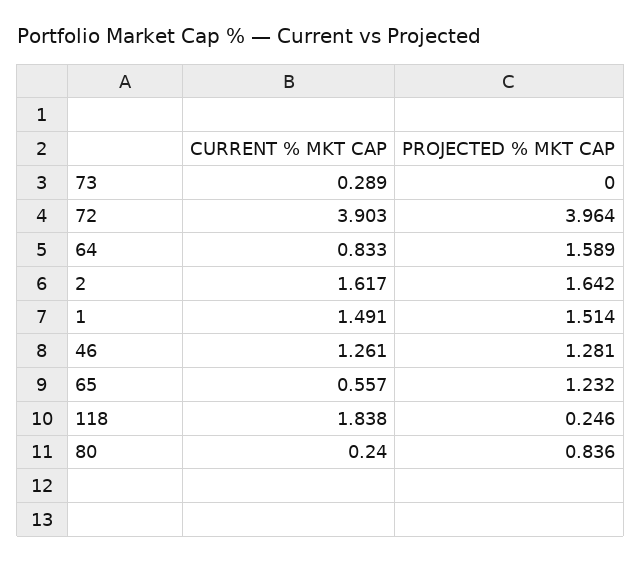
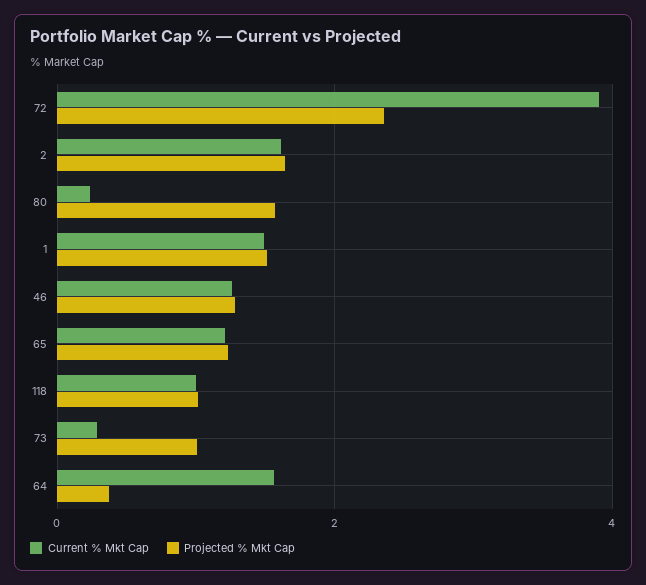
  {
    "CURRENT % MKT CAP": {
      "73": 0.289,
      "72": 3.903,
-     "64": 0.833,
+     "64": 1.6,
      "2": 1.617,
      "1": 1.491,
      "46": 1.261,
-     "65": 0.557,
+     "65": 1.2,
-     "118": 1.838,
+     "118": 1,
      "80": 0.24
    },
    "PROJECTED % MKT CAP": {
-     "73": 0,
+     "73": 1,
-     "72": 3.964,
+     "72": 2.4,
-     "64": 1.589,
+     "64": 0.4,
      "2": 1.642,
      "1": 1.514,
      "46": 1.281,
      "65": 1.232,
-     "118": 0.246,
+     "118": 1,
-     "80": 0.836
+     "80": 1.6
    }
  }

